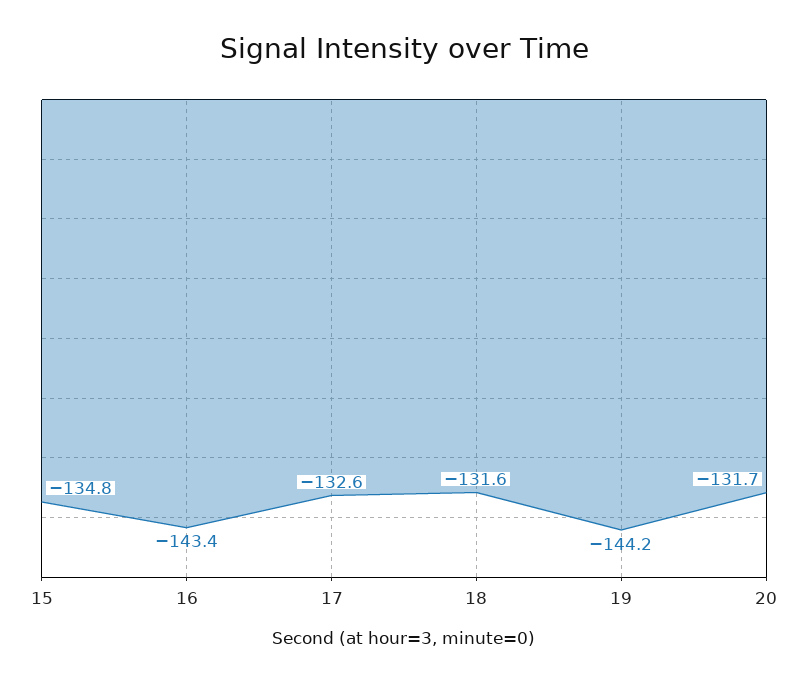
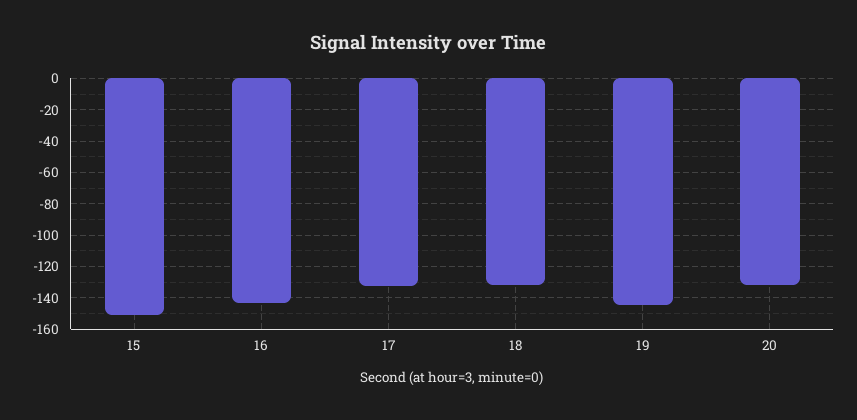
  {
-   "15": -134.8,
+   "15": -150,
    "16": -143.4,
    "17": -132.6,
    "18": -131.6,
    "19": -144.2,
    "20": -131.7
  }

